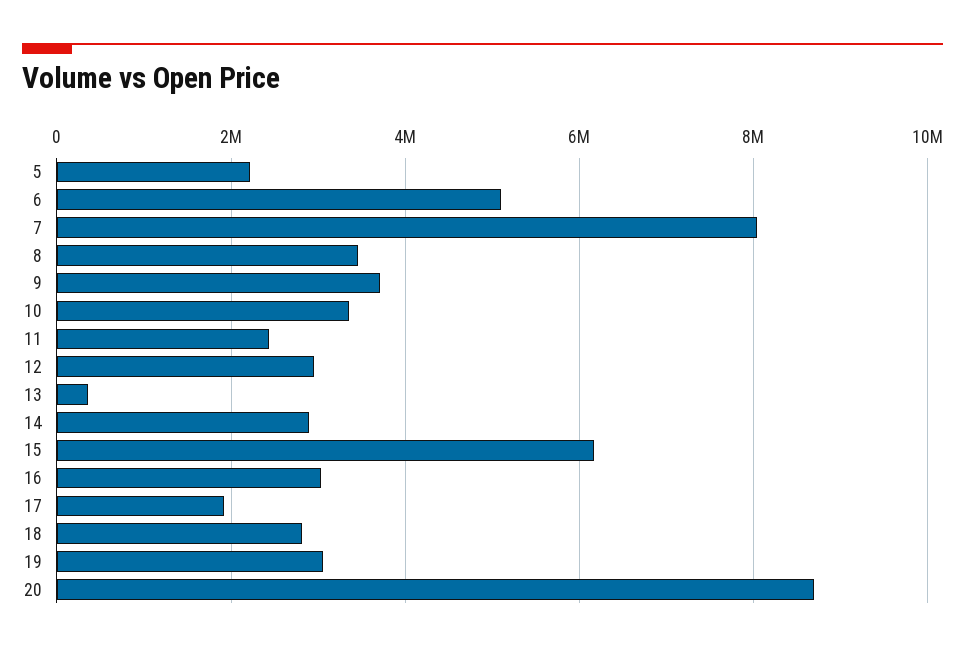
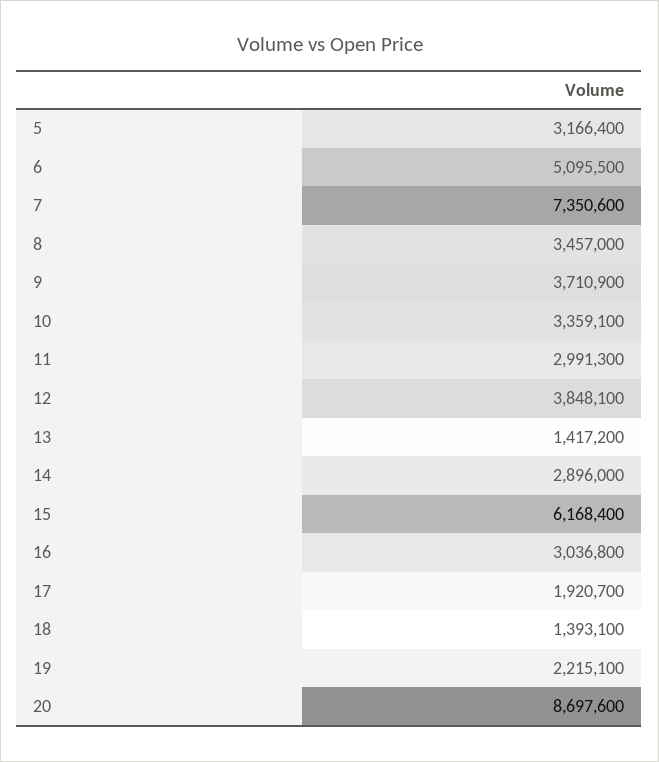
  {
-   "5": 2200000,
+   "5": 3166400,
    "6": 5095500,
-   "7": 8000000,
+   "7": 7350600,
    "8": 3457000,
    "9": 3710900,
    "10": 3359100,
-   "11": 2400000,
+   "11": 2991300,
-   "12": 3000000,
+   "12": 3848100,
-   "13": 400000,
+   "13": 1417200,
    "14": 2896000,
    "15": 6168400,
    "16": 3036800,
    "17": 1920700,
-   "18": 2800000,
+   "18": 1393100,
-   "19": 3000000,
+   "19": 2215100,
    "20": 8697600
  }

